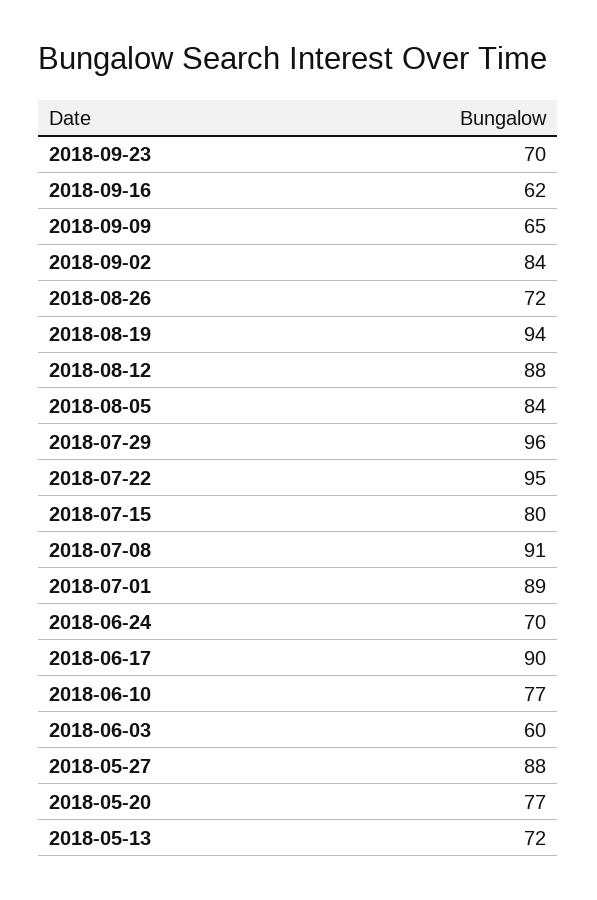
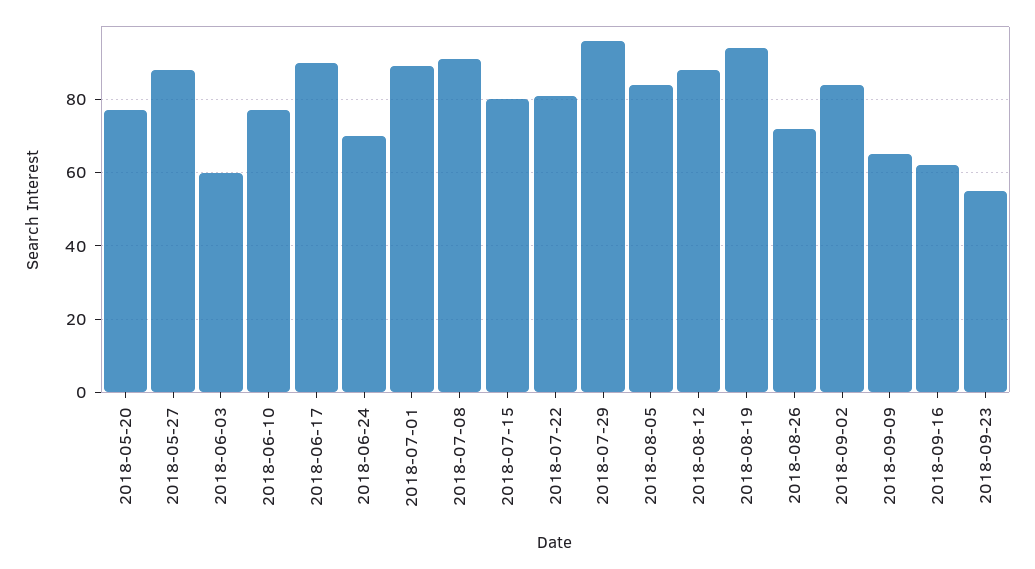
  {
-   "2018-09-23": 70,
+   "2018-09-23": 55,
    "2018-09-16": 62,
    "2018-09-09": 65,
    "2018-09-02": 84,
    "2018-08-26": 72,
    "2018-08-19": 94,
    "2018-08-12": 88,
    "2018-08-05": 84,
    "2018-07-29": 96,
-   "2018-07-22": 95,
+   "2018-07-22": 80,
    "2018-07-15": 80,
    "2018-07-08": 91,
    "2018-07-01": 89,
    "2018-06-24": 70,
    "2018-06-17": 90,
    "2018-06-10": 77,
    "2018-06-03": 60,
    "2018-05-27": 88,
-   "2018-05-20": 77,
+   "2018-05-20": 77
-   "2018-05-13": 72
  }

